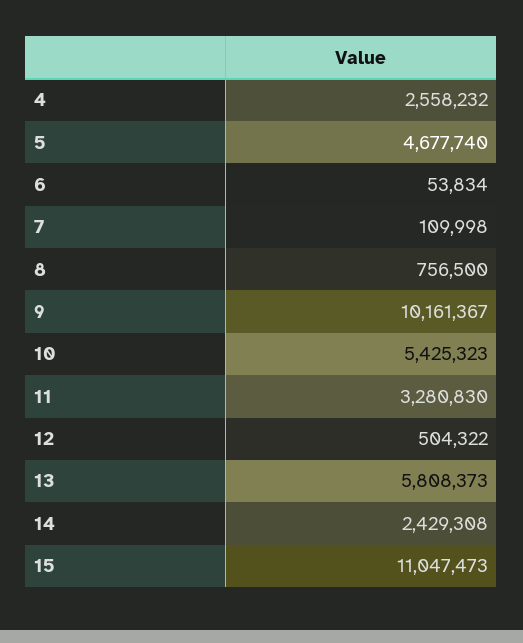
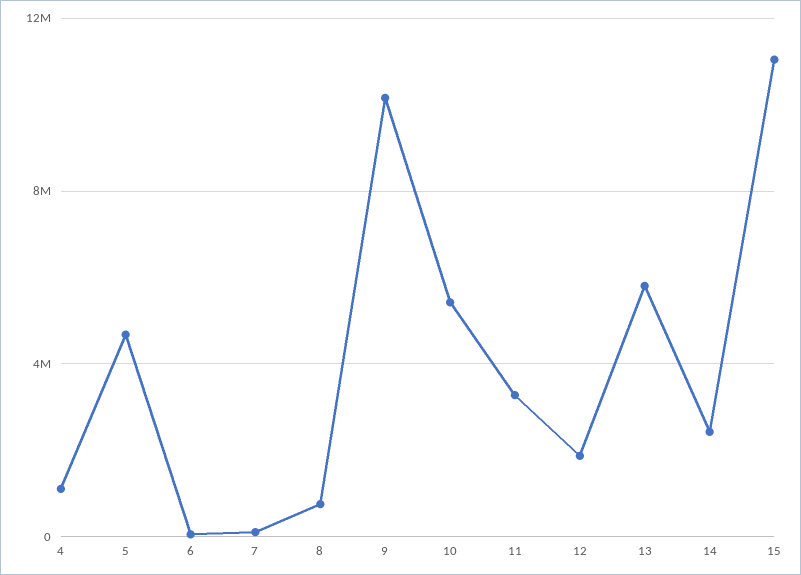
  {
-   "4": 2558232,
+   "4": 1000000,
    "5": 4677740,
    "6": 53834,
    "7": 109998,
    "8": 756500,
    "9": 10161367,
    "10": 5425323,
    "11": 3280830,
-   "12": 504322,
+   "12": 2000000,
    "13": 5808373,
    "14": 2429308,
    "15": 11047473
  }

